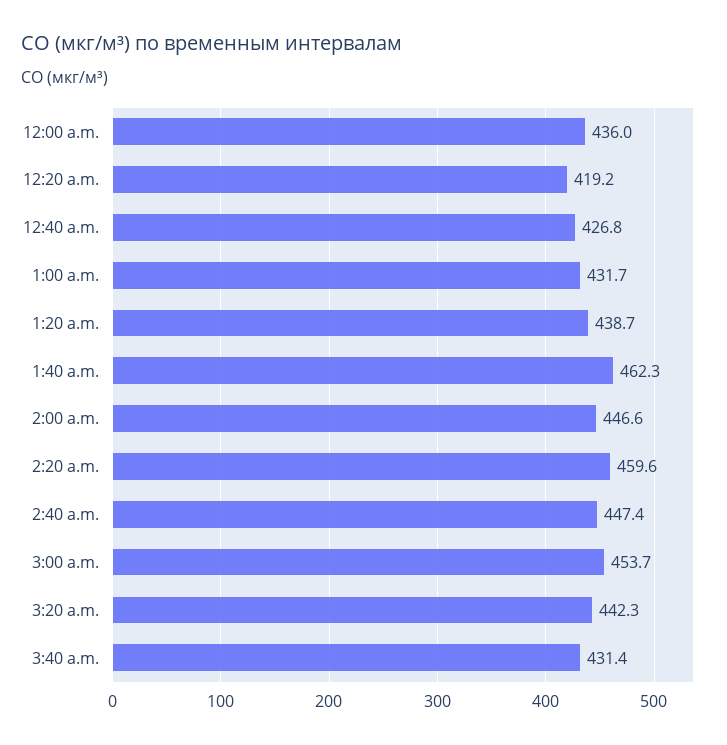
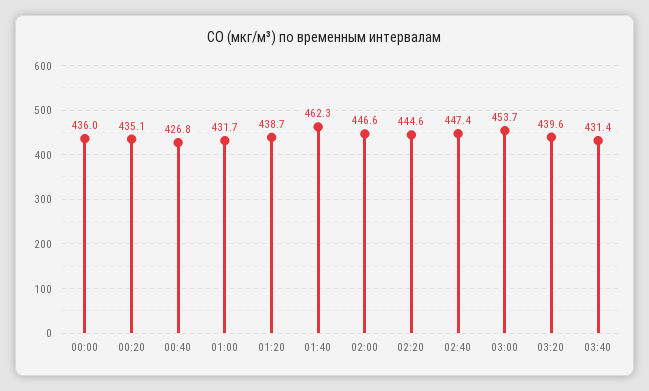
  {
    "12:00 a.m.": 436,
-   "12:20 a.m.": 419.2,
+   "12:20 a.m.": 435.1,
    "12:40 a.m.": 426.8,
    "1:00 a.m.": 431.7,
    "1:20 a.m.": 438.7,
    "1:40 a.m.": 462.3,
    "2:00 a.m.": 446.6,
-   "2:20 a.m.": 459.6,
+   "2:20 a.m.": 444.6,
    "2:40 a.m.": 447.4,
    "3:00 a.m.": 453.7,
-   "3:20 a.m.": 442.3,
+   "3:20 a.m.": 439.6,
    "3:40 a.m.": 431.4
  }

